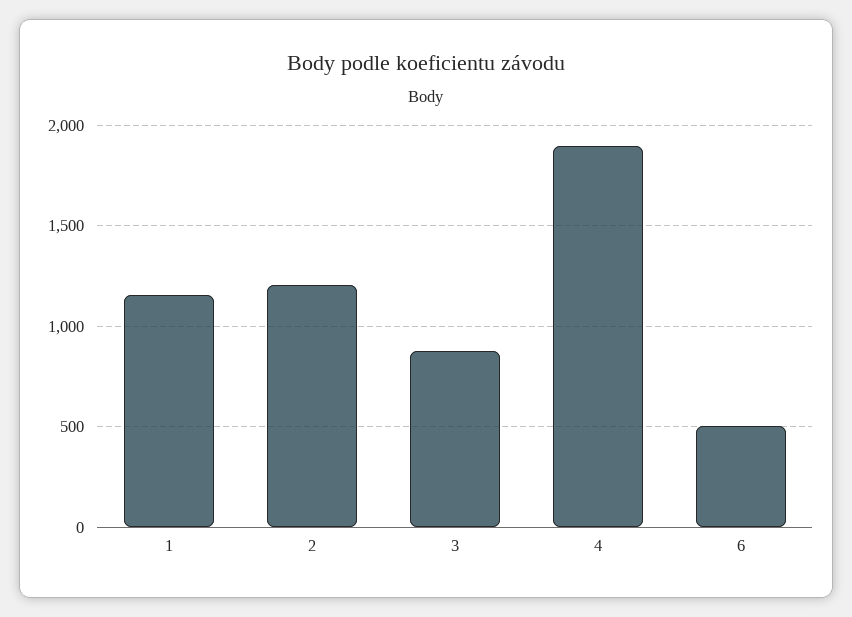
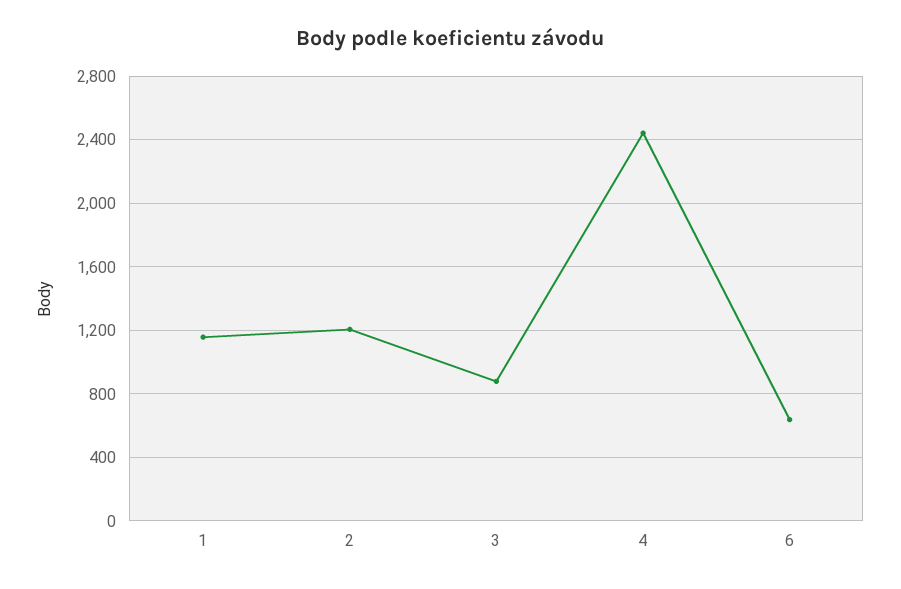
  {
    "1": 1150,
    "2": 1200,
    "3": 900,
-   "4": 1900,
+   "4": 2450,
-   "6": 500
+   "6": 650
  }

